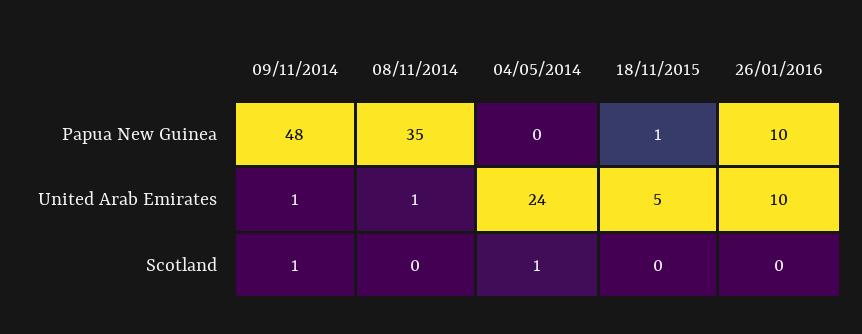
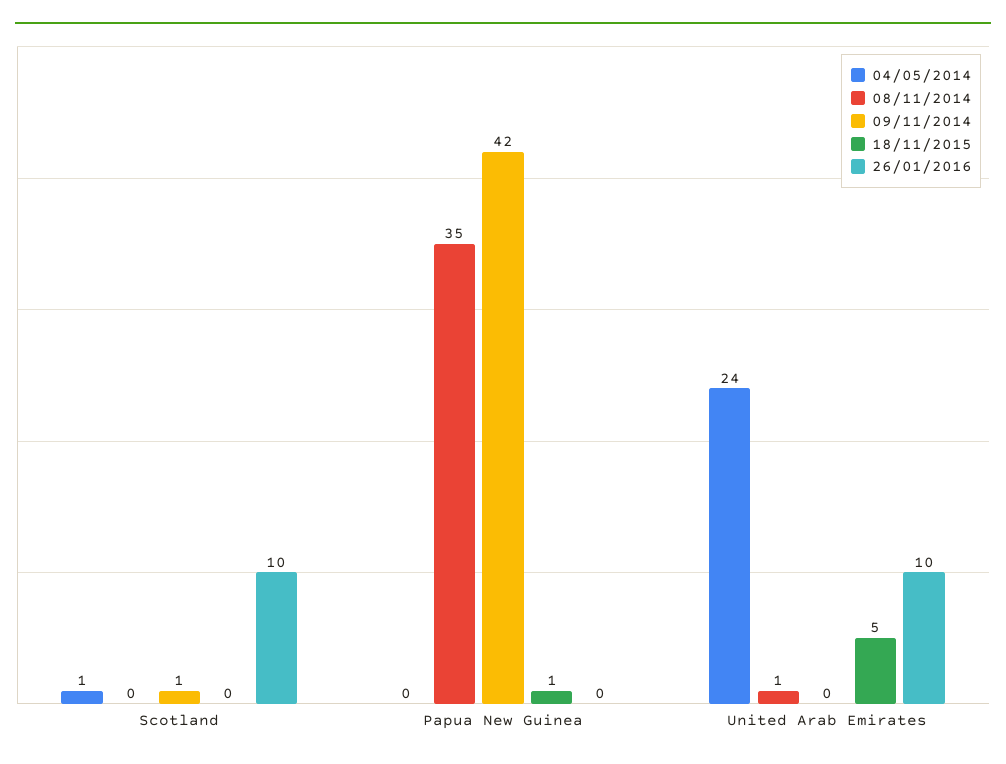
  {
    "09/11/2014": {
-     "Papua New Guinea": 48,
+     "Papua New Guinea": 42,
-     "United Arab Emirates": 1,
+     "United Arab Emirates": 0,
      "Scotland": 1
    },
    "08/11/2014": {
      "Papua New Guinea": 35,
      "United Arab Emirates": 1,
      "Scotland": 0
    },
    "04/05/2014": {
      "Papua New Guinea": 0,
      "United Arab Emirates": 24,
      "Scotland": 1
    },
    "18/11/2015": {
      "Papua New Guinea": 1,
      "United Arab Emirates": 5,
      "Scotland": 0
    },
    "26/01/2016": {
-     "Papua New Guinea": 10,
+     "Papua New Guinea": 0,
      "United Arab Emirates": 10,
-     "Scotland": 0
+     "Scotland": 10
    }
  }

